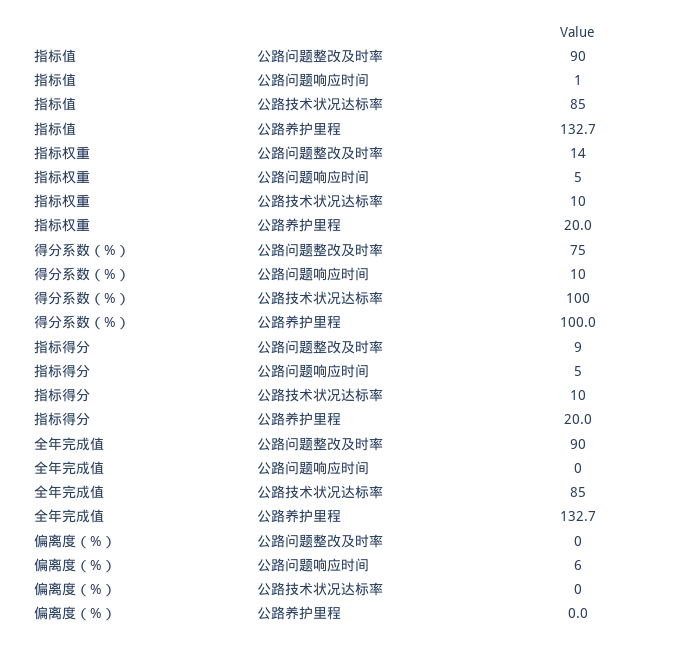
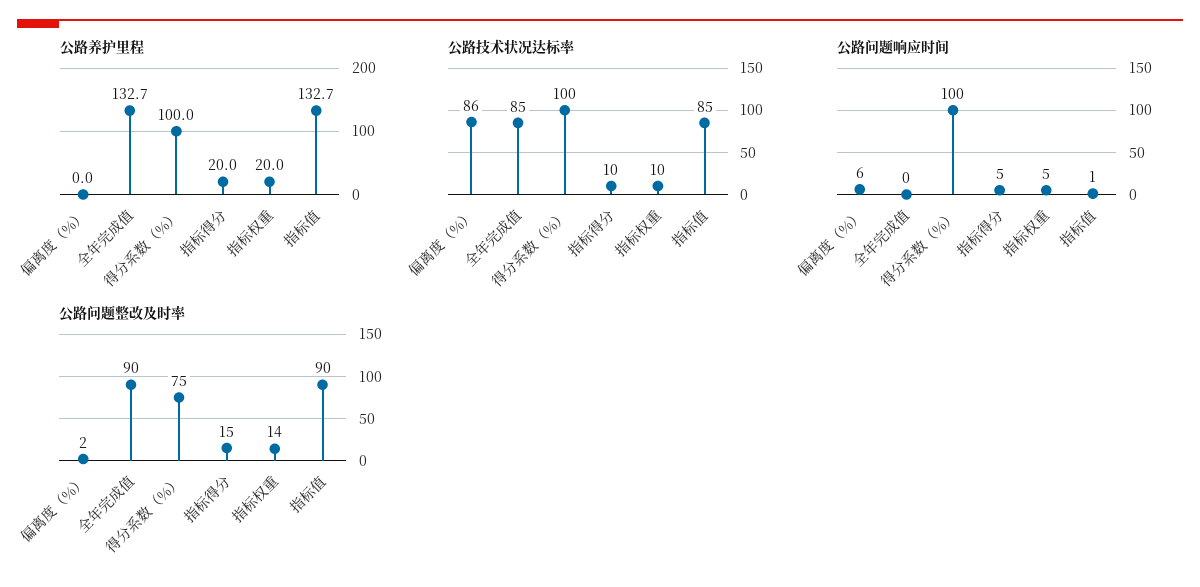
  {
    "公路问题整改及时率": {
      "指标值": 90,
      "指标权重": 14,
      "得分系数（%）": 75,
-     "指标得分": 9,
+     "指标得分": 15,
      "全年完成值": 90,
-     "偏离度（%）": 0
+     "偏离度（%）": 2
    },
    "公路问题响应时间": {
      "指标值": 1,
      "指标权重": 5,
-     "得分系数（%）": 10,
+     "得分系数（%）": 100,
      "指标得分": 5,
      "全年完成值": 0,
      "偏离度（%）": 6
    },
    "公路技术状况达标率": {
      "指标值": 85,
      "指标权重": 10,
      "得分系数（%）": 100,
      "指标得分": 10,
      "全年完成值": 85,
-     "偏离度（%）": 0
+     "偏离度（%）": 86
    },
    "公路养护里程": {
      "指标值": 132.7,
      "指标权重": 20,
      "得分系数（%）": 100,
      "指标得分": 20,
      "全年完成值": 132.7,
      "偏离度（%）": 0
    }
  }

